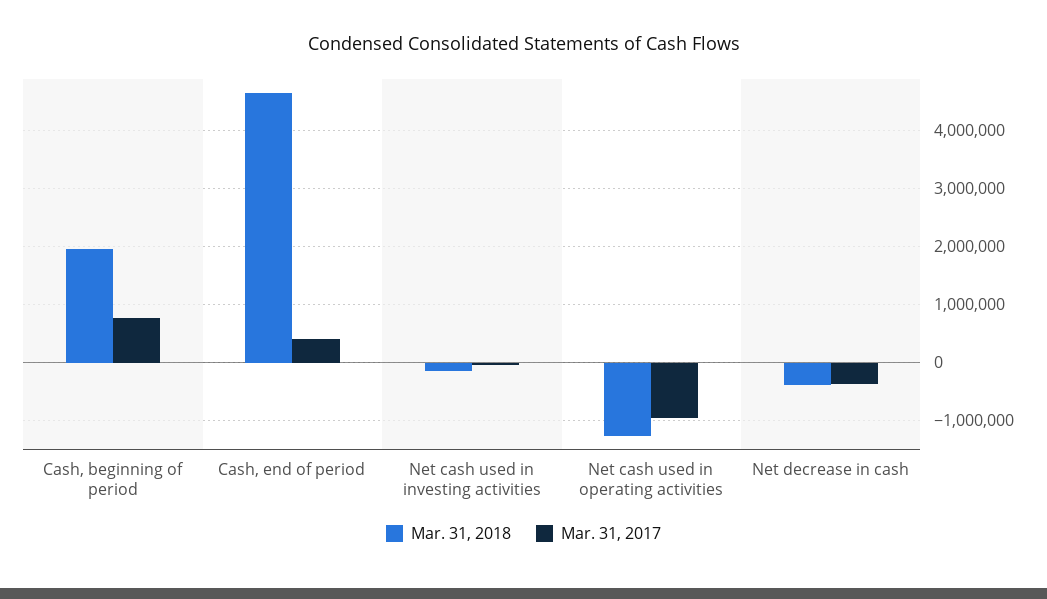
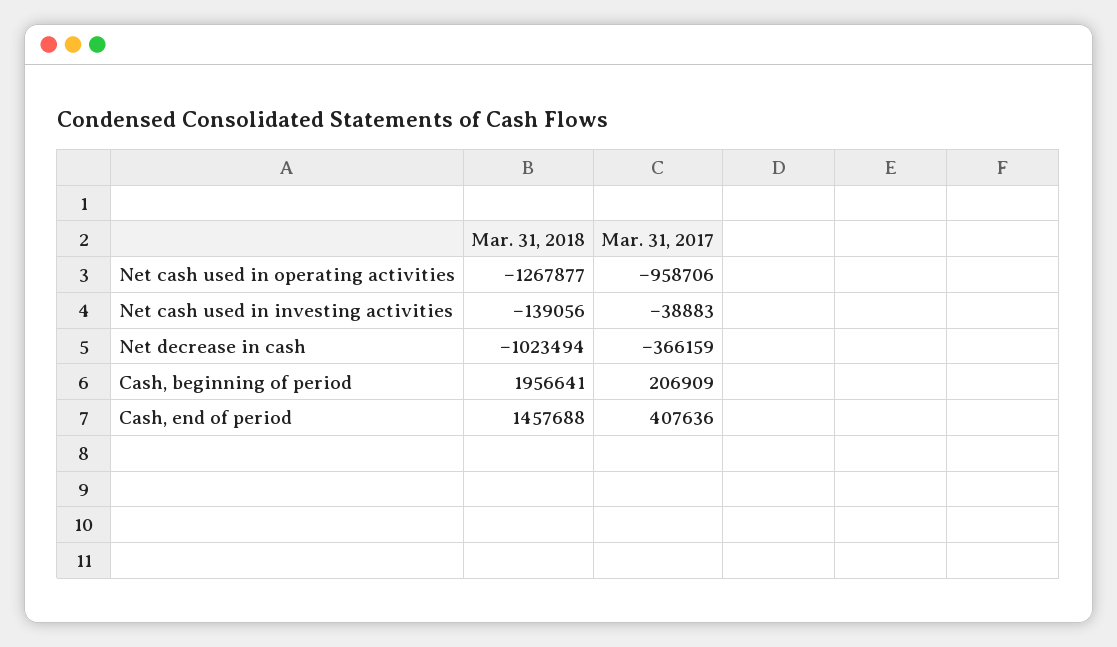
  {
    "Mar. 31, 2018": {
      "Cash, beginning of period": 1956641,
-     "Cash, end of period": 4600000,
+     "Cash, end of period": 1457688,
      "Net cash used in investing activities": -139056,
      "Net cash used in operating activities": -1267877,
-     "Net decrease in cash": -400000
+     "Net decrease in cash": -1023494
    },
    "Mar. 31, 2017": {
-     "Cash, beginning of period": 800000,
+     "Cash, beginning of period": 206909,
      "Cash, end of period": 407636,
      "Net cash used in investing activities": -38883,
      "Net cash used in operating activities": -958706,
      "Net decrease in cash": -366159
    }
  }

